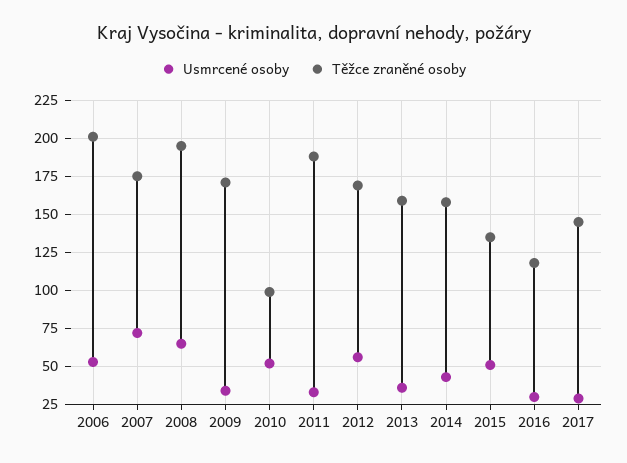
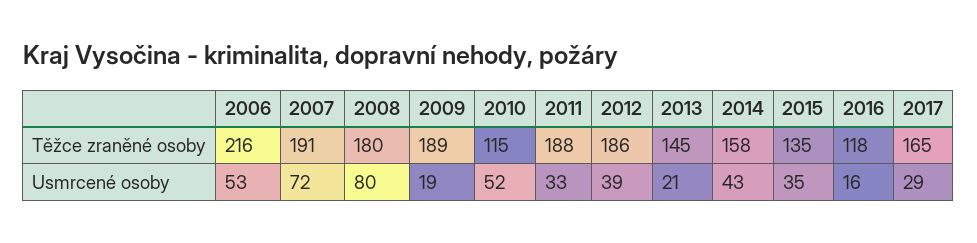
  {
    "Usmrcené osoby": {
      "2006": 53,
      "2007": 72,
-     "2008": 65,
+     "2008": 80,
-     "2009": 35,
+     "2009": 19,
      "2010": 52,
      "2011": 33,
-     "2012": 55,
+     "2012": 39,
-     "2013": 35,
+     "2013": 21,
      "2014": 43,
-     "2015": 50,
+     "2015": 35,
-     "2016": 30,
+     "2016": 16,
      "2017": 29
    },
    "Těžce zraněné osoby": {
-     "2006": 200,
+     "2006": 216,
-     "2007": 175,
+     "2007": 191,
-     "2008": 195,
+     "2008": 180,
-     "2009": 170,
+     "2009": 189,
-     "2010": 100,
+     "2010": 115,
      "2011": 188,
-     "2012": 170,
+     "2012": 186,
-     "2013": 160,
+     "2013": 145,
      "2014": 158,
      "2015": 135,
      "2016": 118,
-     "2017": 145
+     "2017": 165
    }
  }

